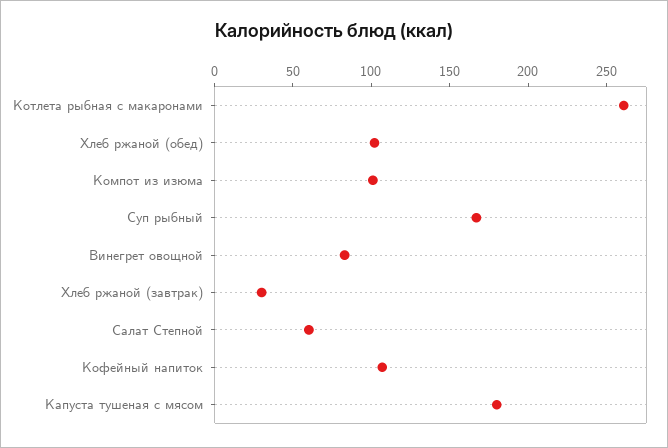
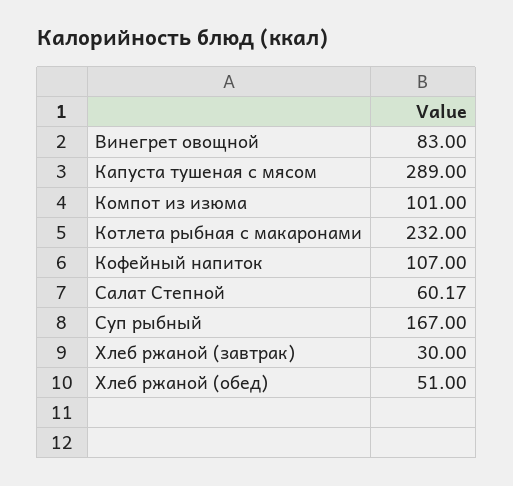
  {
-   "Котлета рыбная с макаронами": 260,
+   "Котлета рыбная с макаронами": 232,
-   "Хлеб ржаной (обед)": 100,
+   "Хлеб ржаной (обед)": 51,
    "Компот из изюма": 101,
    "Суп рыбный": 167,
    "Винегрет овощной": 83,
    "Хлеб ржаной (завтрак)": 30,
    "Салат Степной": 60.17,
    "Кофейный напиток": 107,
-   "Капуста тушеная с мясом": 180
+   "Капуста тушеная с мясом": 289
  }

